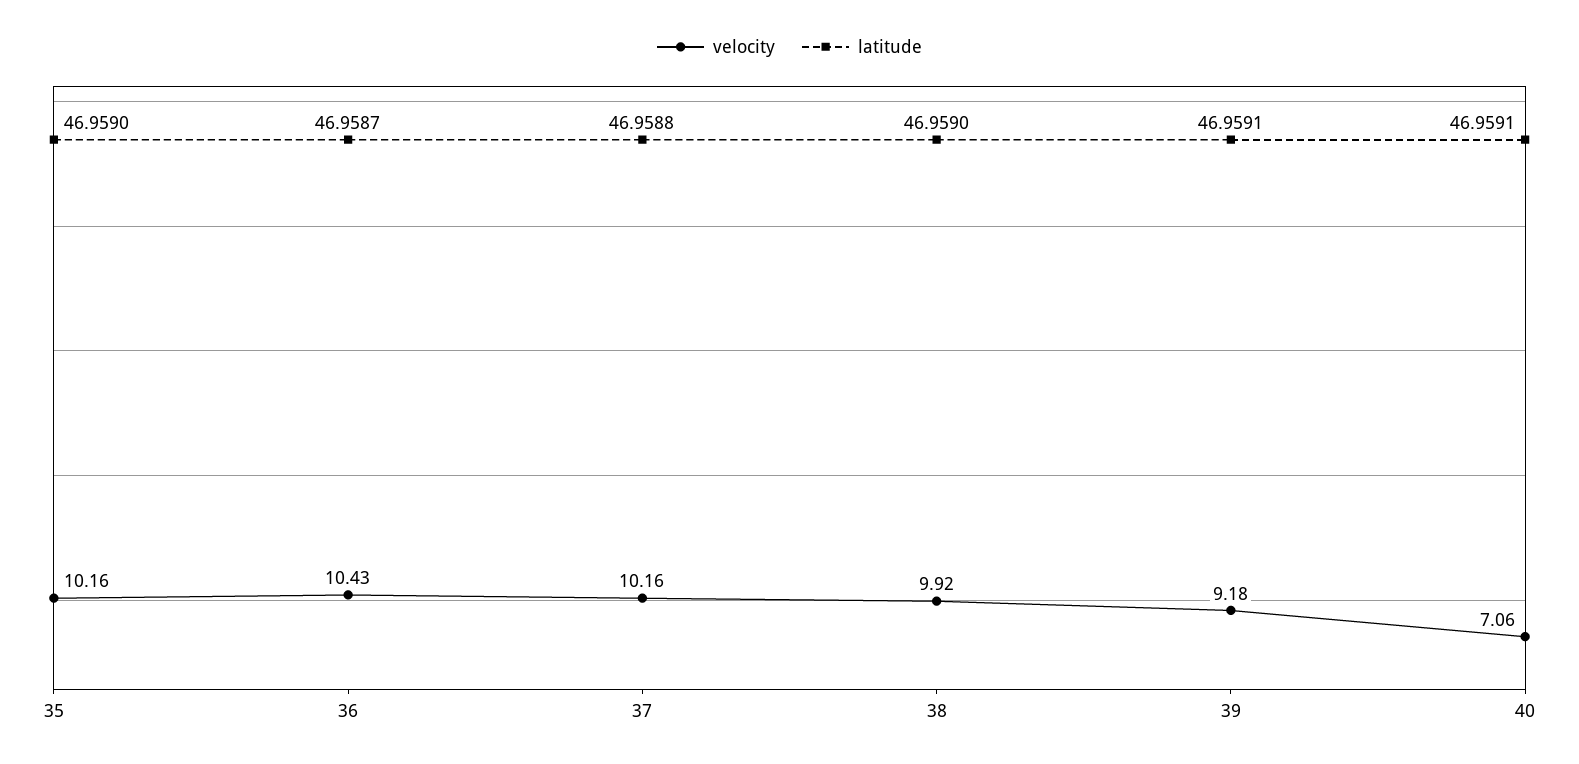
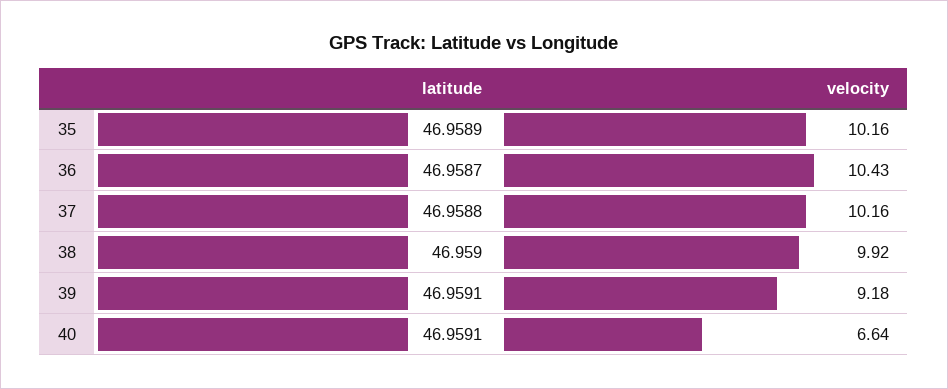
  {
    "velocity": {
      "35": 10.16,
      "36": 10.43,
      "37": 10.16,
      "38": 9.92,
      "39": 9.18,
-     "40": 7.06
+     "40": 6.64
    },
    "latitude": {
-     "35": 46.959,
+     "35": 46.9589,
      "36": 46.9587,
      "37": 46.9588,
      "38": 46.959,
      "39": 46.9591,
      "40": 46.9591
    }
  }

